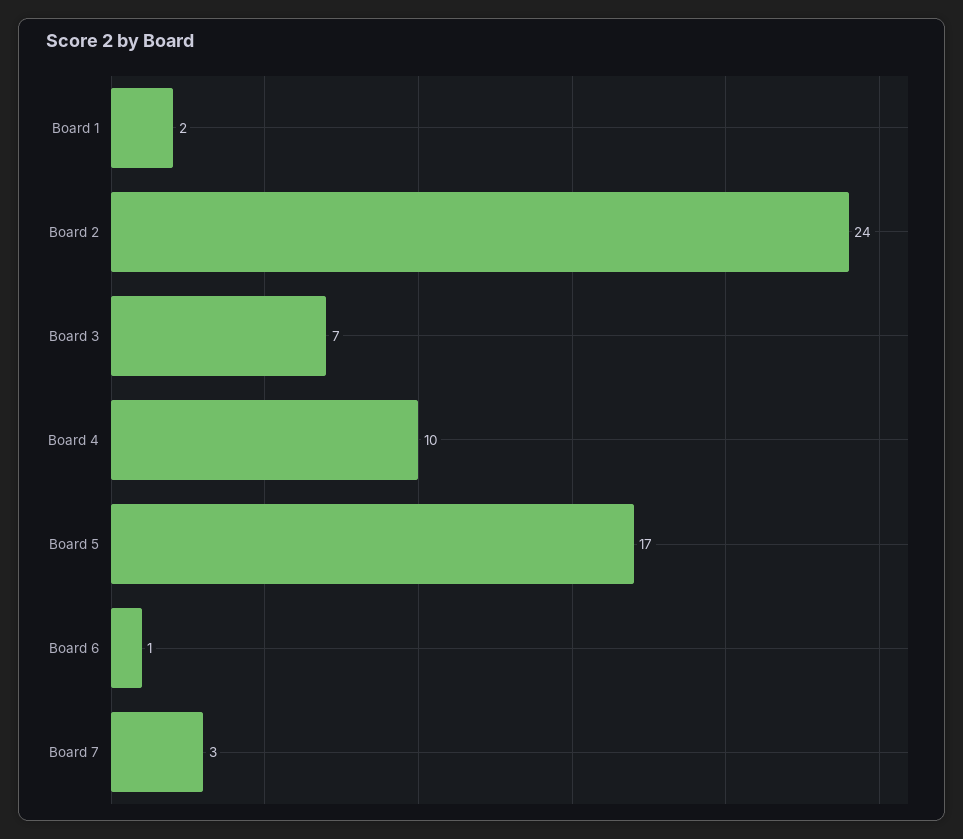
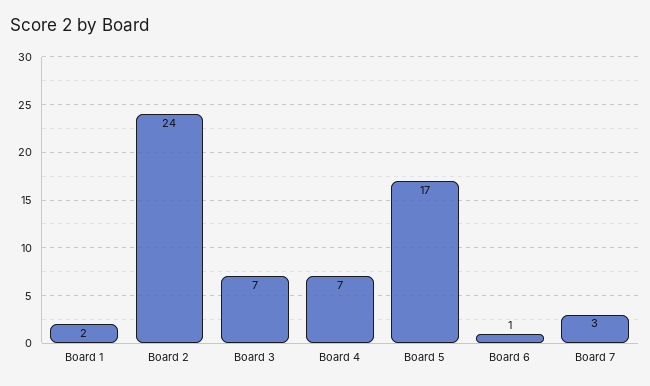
  {
    "Board 1": 2,
    "Board 2": 24,
    "Board 3": 7,
-   "Board 4": 10,
+   "Board 4": 7,
    "Board 5": 17,
    "Board 6": 1,
    "Board 7": 3
  }

